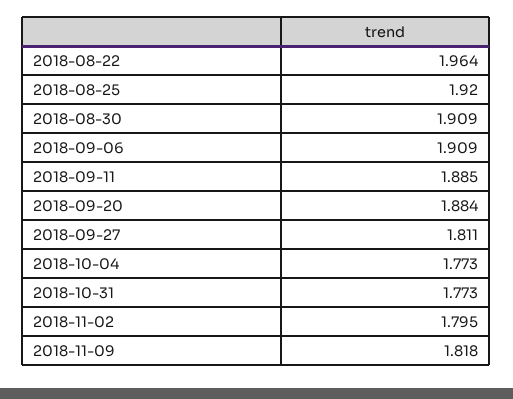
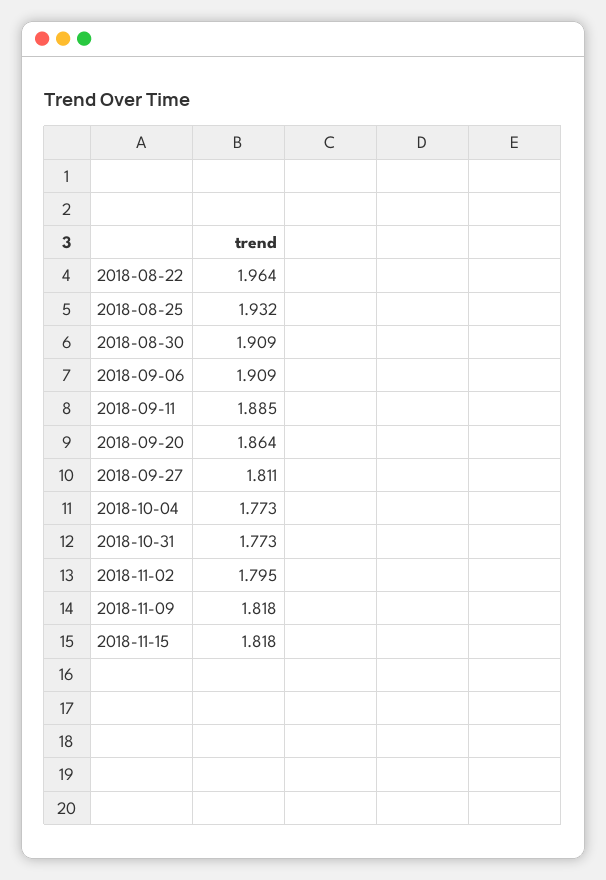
  {
    "2018-08-22": 1.964,
-   "2018-08-25": 1.92,
+   "2018-08-25": 1.932,
    "2018-08-30": 1.909,
    "2018-09-06": 1.909,
    "2018-09-11": 1.885,
-   "2018-09-20": 1.884,
+   "2018-09-20": 1.864,
    "2018-09-27": 1.811,
    "2018-10-04": 1.773,
    "2018-10-31": 1.773,
    "2018-11-02": 1.795,
-   "2018-11-09": 1.818
+   "2018-11-09": 1.818,
+   "2018-11-15": 1.818
  }

